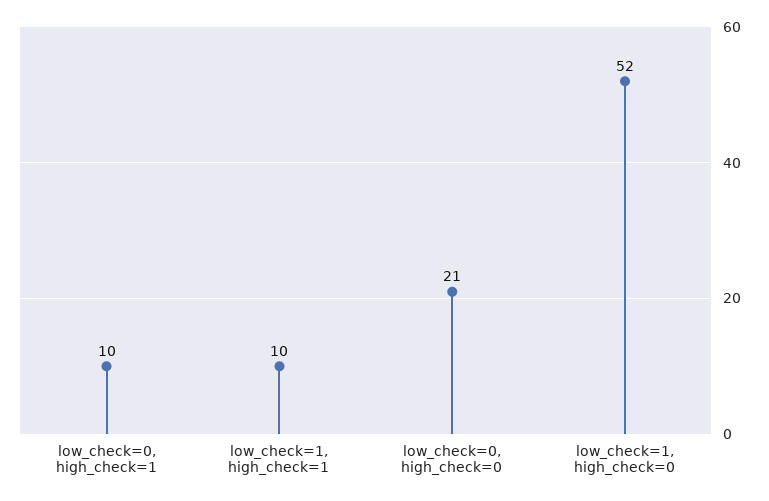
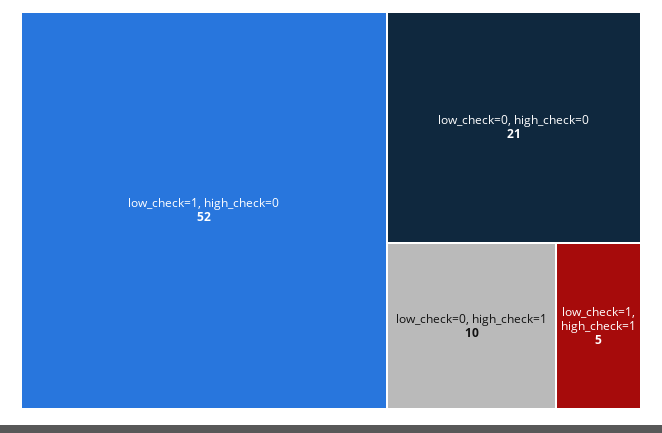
  {
    "low_check=0, high_check=1": 10,
-   "low_check=1, high_check=1": 10,
+   "low_check=1, high_check=1": 5,
    "low_check=0, high_check=0": 21,
    "low_check=1, high_check=0": 52
  }

